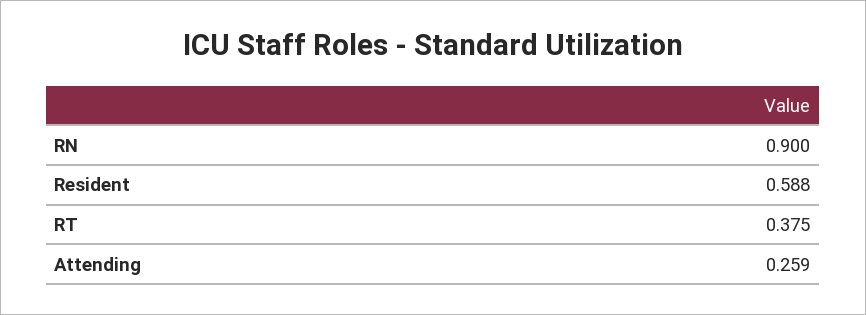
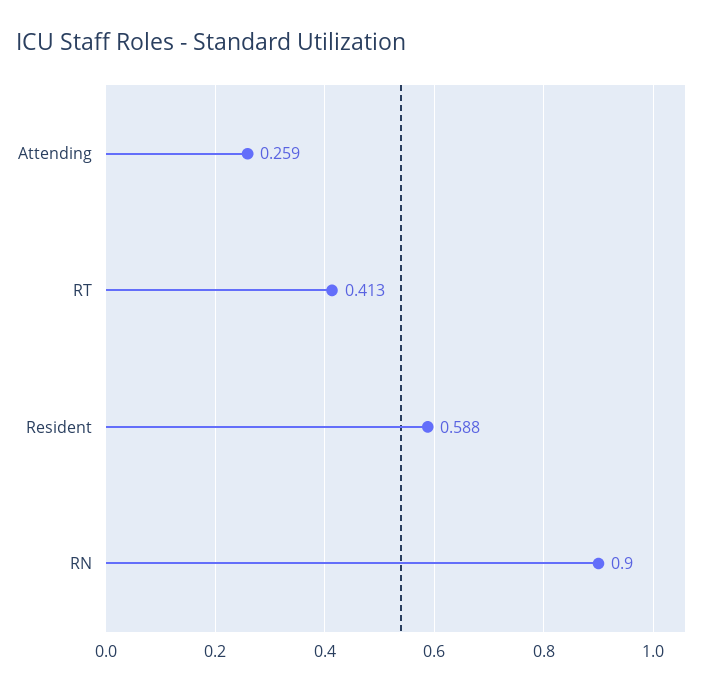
  {
    "RN": 0.9,
    "Resident": 0.588,
-   "RT": 0.375,
+   "RT": 0.413,
    "Attending": 0.259
  }

